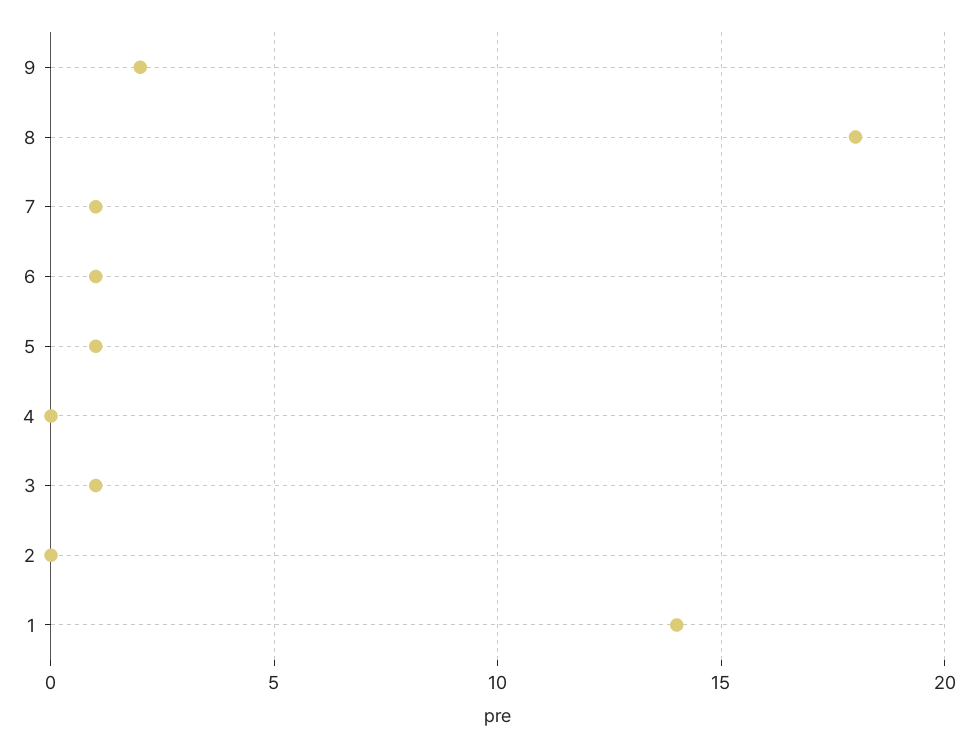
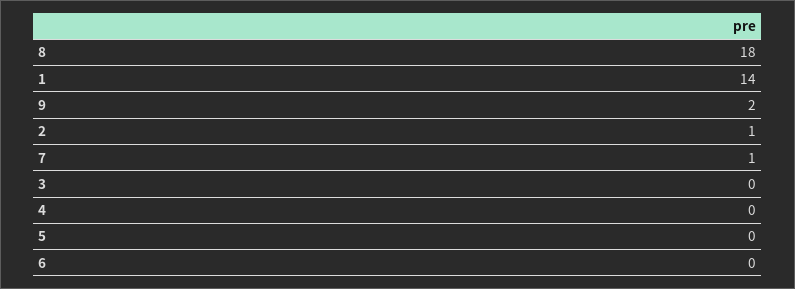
  {
    "9": 2,
    "8": 18,
    "7": 1,
-   "6": 1,
+   "6": 0,
-   "5": 1,
+   "5": 0,
    "4": 0,
-   "3": 1,
+   "3": 0,
-   "2": 0,
+   "2": 1,
    "1": 14
  }

